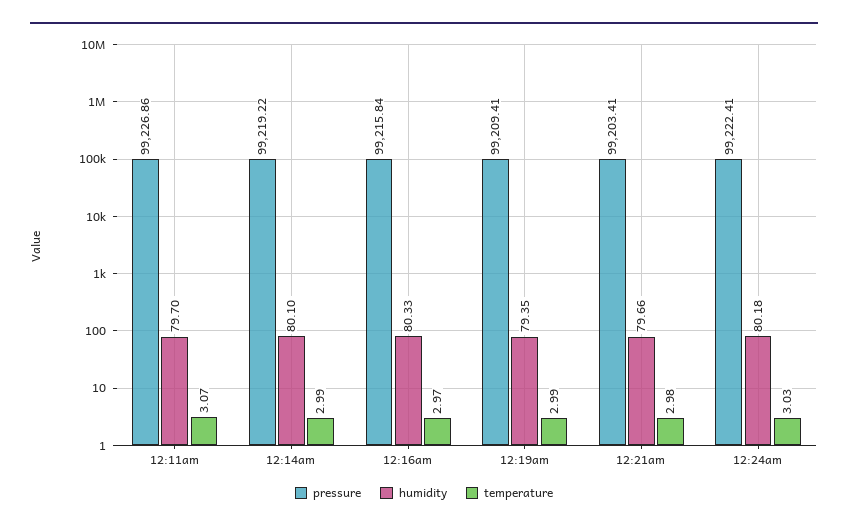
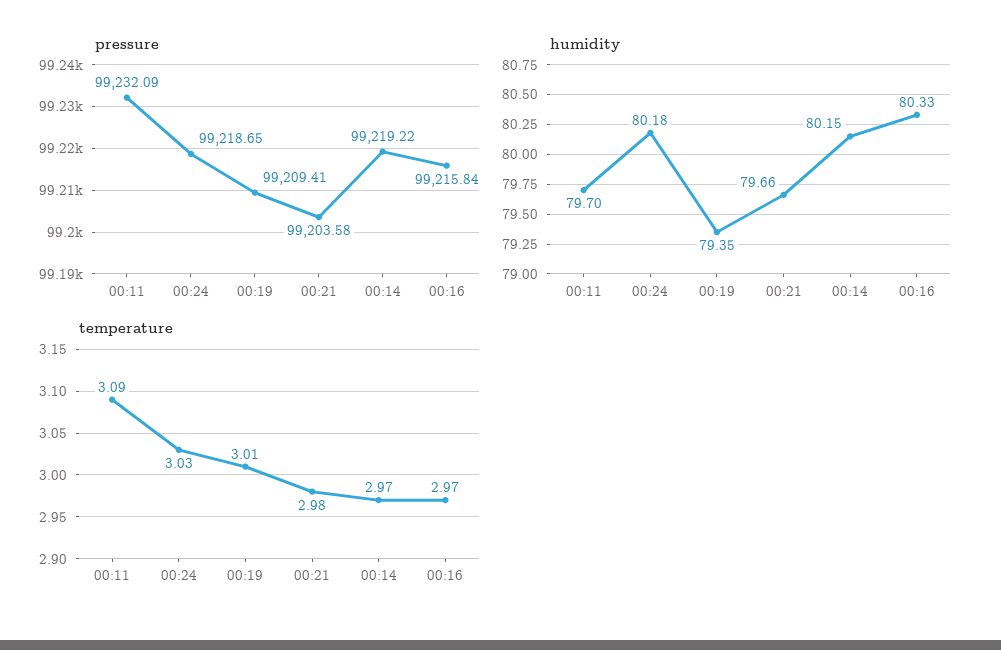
  {
    "pressure": {
-     "12:11am": 99226.86,
+     "12:11am": 99232.09,
      "12:14am": 99219.22,
      "12:16am": 99215.84,
      "12:19am": 99209.41,
-     "12:21am": 99203.41,
+     "12:21am": 99203.58,
-     "12:24am": 99222.41
+     "12:24am": 99218.65
    },
    "humidity": {
      "12:11am": 79.7,
-     "12:14am": 80.1,
+     "12:14am": 80.15,
      "12:16am": 80.33,
      "12:19am": 79.35,
      "12:21am": 79.66,
      "12:24am": 80.18
    },
    "temperature": {
-     "12:11am": 3.07,
+     "12:11am": 3.09,
-     "12:14am": 2.99,
+     "12:14am": 2.97,
      "12:16am": 2.97,
-     "12:19am": 2.99,
+     "12:19am": 3.01,
      "12:21am": 2.98,
      "12:24am": 3.03
    }
  }

